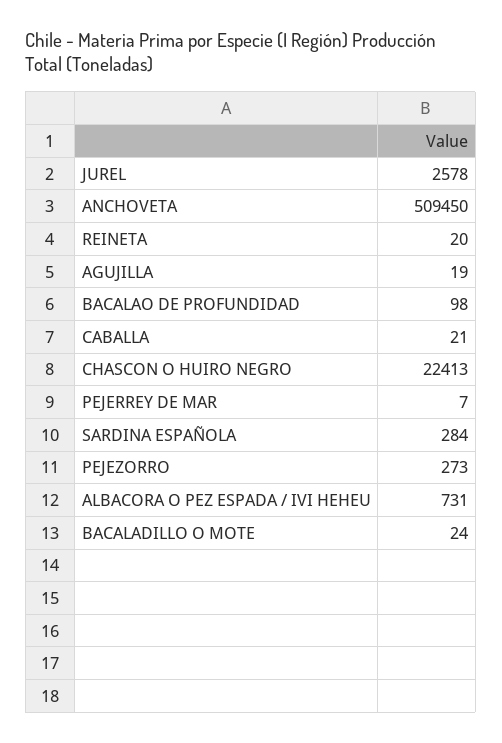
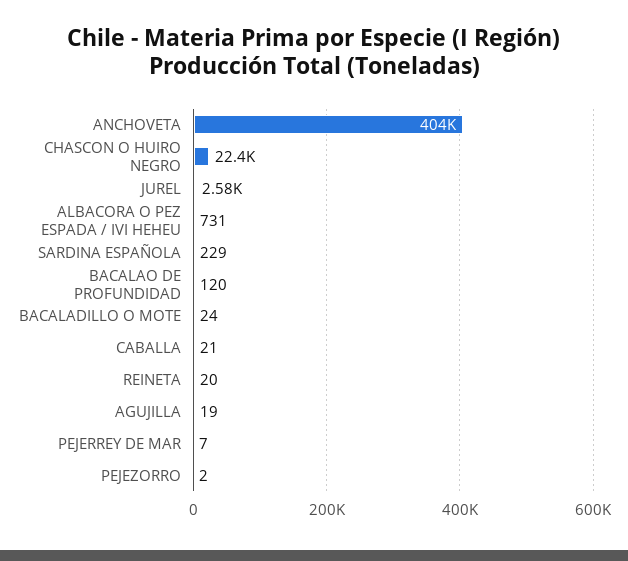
  {
    "JUREL": 2578,
-   "ANCHOVETA": 509450,
+   "ANCHOVETA": 404000,
    "REINETA": 20,
    "AGUJILLA": 19,
-   "BACALAO DE PROFUNDIDAD": 98,
+   "BACALAO DE PROFUNDIDAD": 120,
    "CABALLA": 21,
    "CHASCON O HUIRO NEGRO": 22413,
    "PEJERREY DE MAR": 7,
-   "SARDINA ESPAÑOLA": 284,
+   "SARDINA ESPAÑOLA": 229,
-   "PEJEZORRO": 273,
+   "PEJEZORRO": 2,
    "ALBACORA O PEZ ESPADA / IVI HEHEU": 731,
    "BACALADILLO O MOTE": 24
  }

